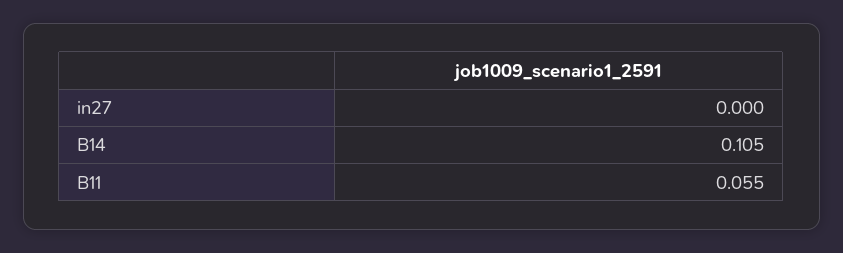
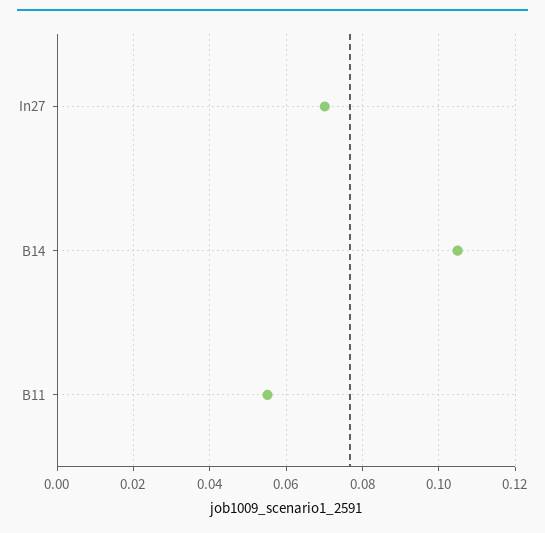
  {
-   "in27": 0,
+   "in27": 0.07,
    "B14": 0.105,
    "B11": 0.055
  }

